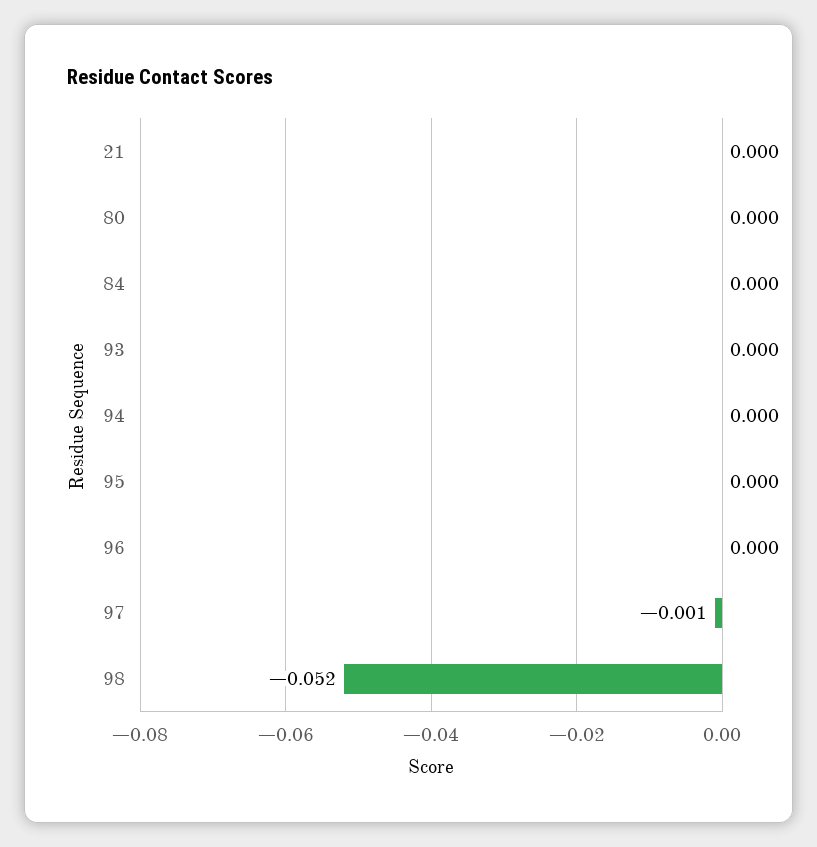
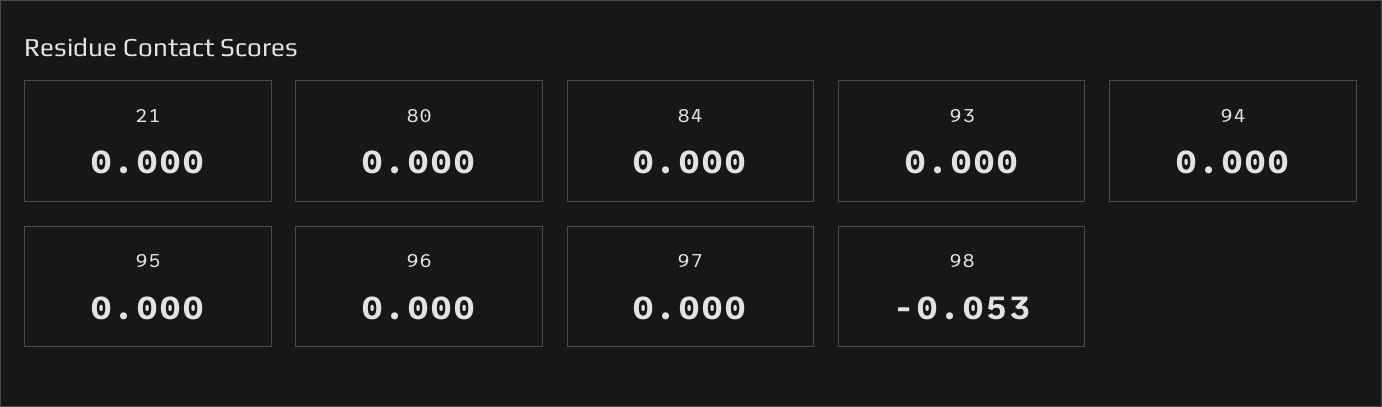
  {
    "21": 0,
    "80": 0,
    "84": 0,
    "93": 0,
    "94": 0,
    "95": 0,
    "96": 0,
-   "97": -0.001,
+   "97": 0,
-   "98": -0.052
+   "98": -0.053
  }

